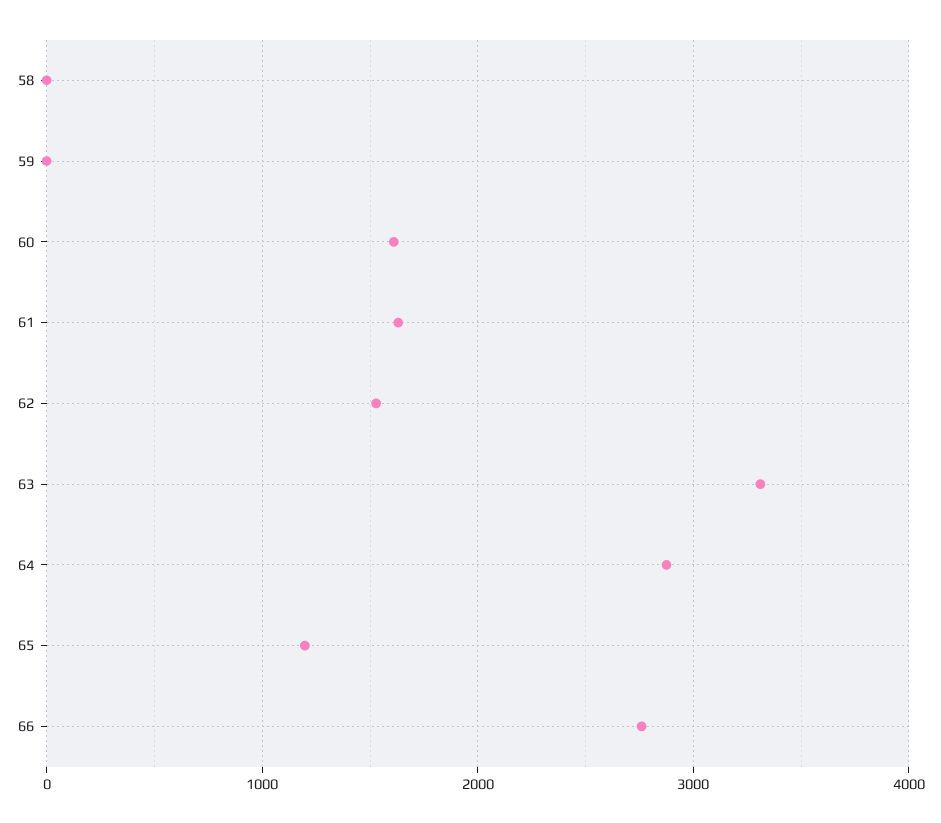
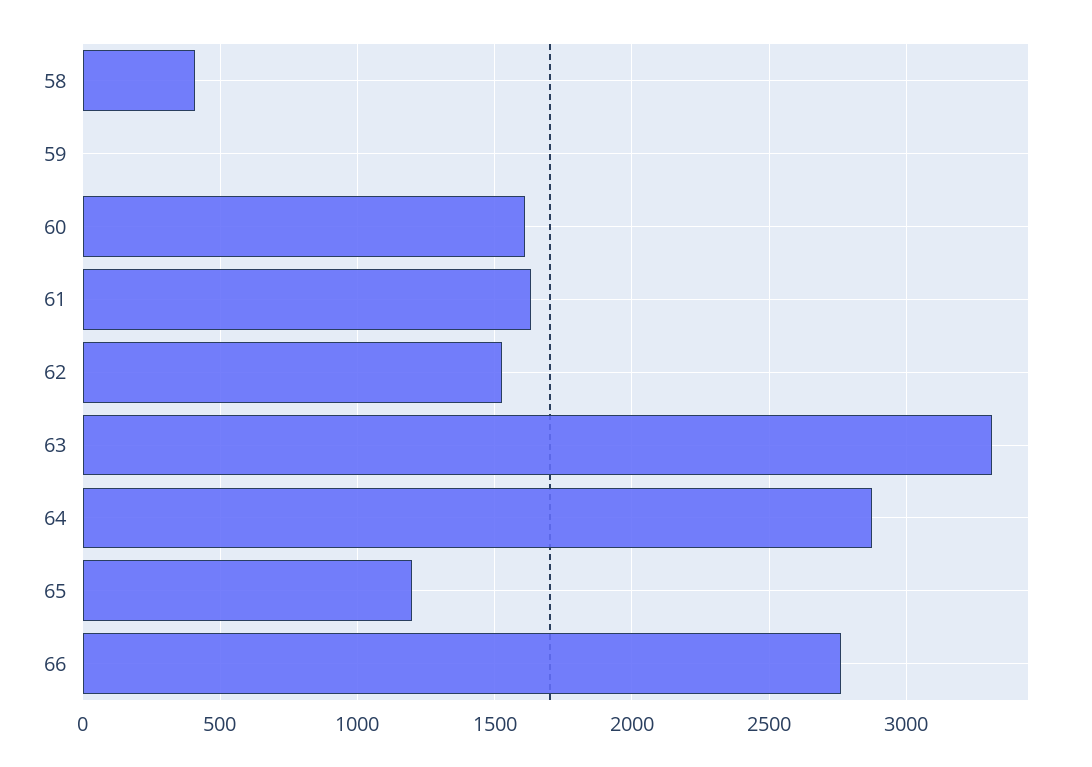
  {
-   "58": 0,
+   "58": 400,
    "59": 0,
    "60": 1600,
    "61": 1650,
    "62": 1550,
    "63": 3300,
    "64": 2900,
    "65": 1200,
    "66": 2750
  }

